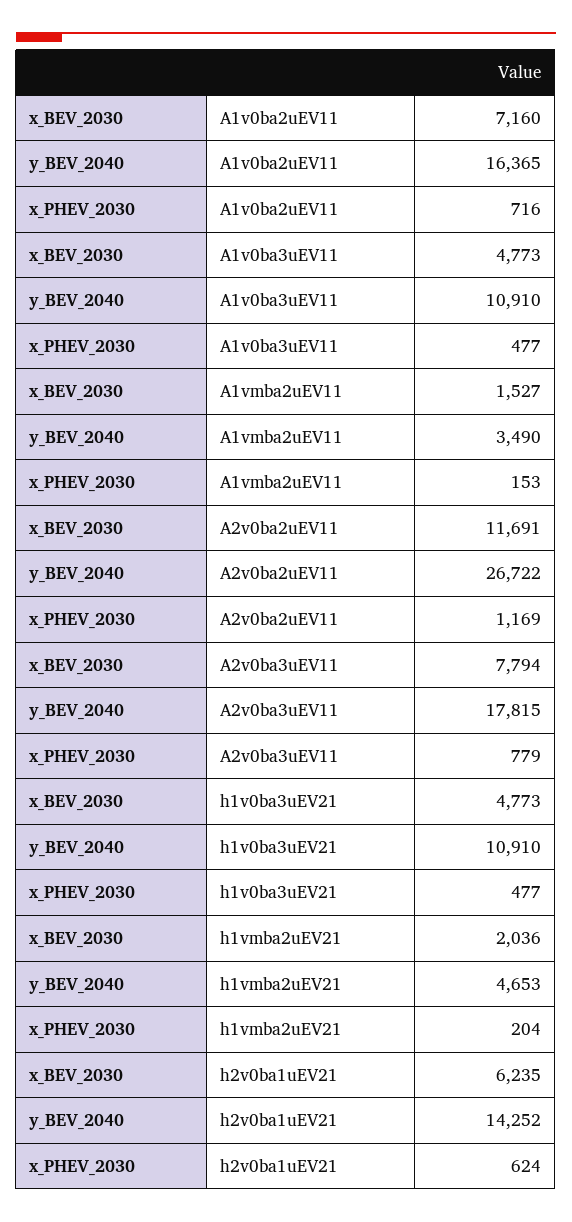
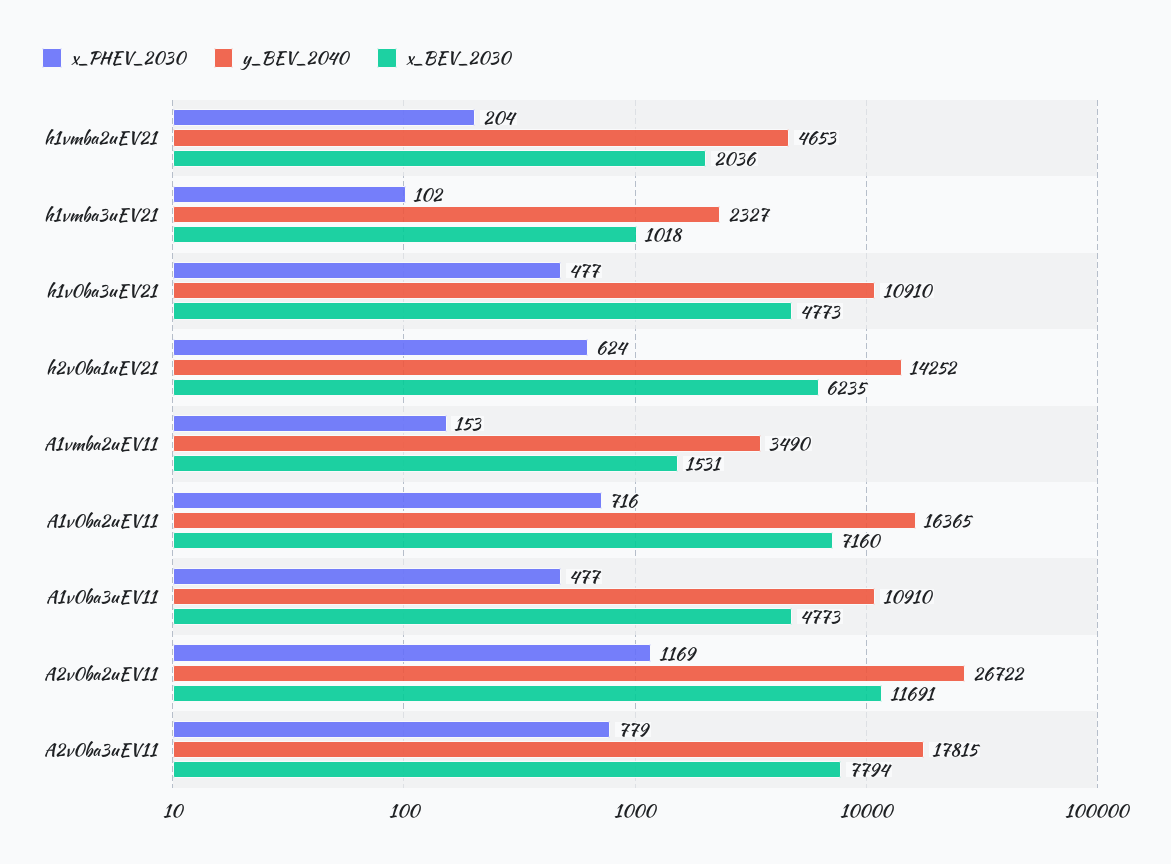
  {
    "x_BEV_2030": {
      "A1v0ba2uEV11": 7160,
      "A1v0ba3uEV11": 4773,
-     "A1vmba2uEV11": 1527,
+     "A1vmba2uEV11": 1531,
      "A2v0ba2uEV11": 11691,
      "A2v0ba3uEV11": 7794,
      "h1v0ba3uEV21": 4773,
      "h1vmba2uEV21": 2036,
-     "h2v0ba1uEV21": 6235
+     "h2v0ba1uEV21": 6235,
+     "h1vmba3uEV21": 1018
    },
    "y_BEV_2040": {
      "A1v0ba2uEV11": 16365,
      "A1v0ba3uEV11": 10910,
      "A1vmba2uEV11": 3490,
      "A2v0ba2uEV11": 26722,
      "A2v0ba3uEV11": 17815,
      "h1v0ba3uEV21": 10910,
      "h1vmba2uEV21": 4653,
-     "h2v0ba1uEV21": 14252
+     "h2v0ba1uEV21": 14252,
+     "h1vmba3uEV21": 2327
    },
    "x_PHEV_2030": {
      "A1v0ba2uEV11": 716,
      "A1v0ba3uEV11": 477,
      "A1vmba2uEV11": 153,
      "A2v0ba2uEV11": 1169,
      "A2v0ba3uEV11": 779,
      "h1v0ba3uEV21": 477,
      "h1vmba2uEV21": 204,
-     "h2v0ba1uEV21": 624
+     "h2v0ba1uEV21": 624,
+     "h1vmba3uEV21": 102
    }
  }

